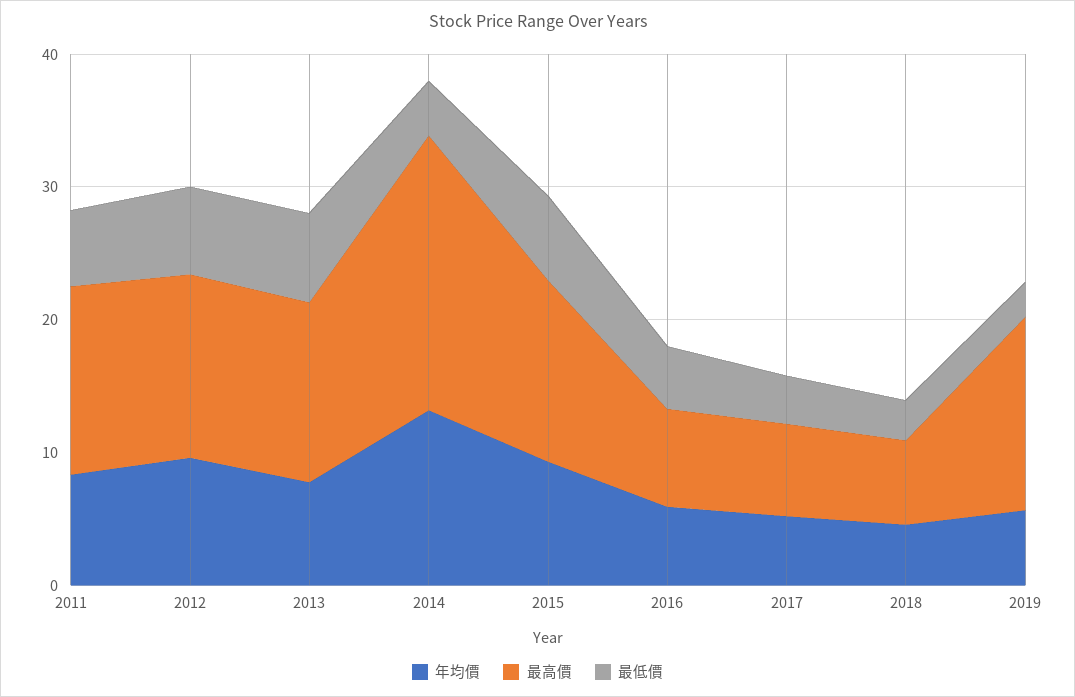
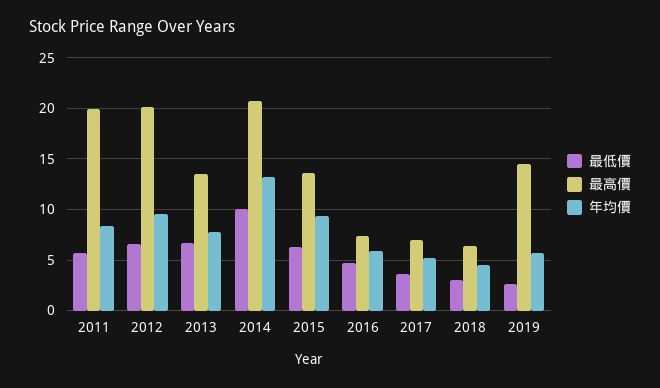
  {
    "年均價": {
      "2011": 8,
      "2012": 10,
      "2013": 8,
      "2014": 13,
      "2015": 9,
      "2016": 6,
      "2017": 5,
      "2018": 5,
      "2019": 6
    },
    "最高價": {
-     "2011": 14,
+     "2011": 20,
-     "2012": 14,
+     "2012": 20,
      "2013": 14,
      "2014": 21,
      "2015": 14,
      "2016": 7,
      "2017": 7,
      "2018": 6,
      "2019": 15
    },
    "最低價": {
      "2011": 6,
      "2012": 7,
      "2013": 7,
-     "2014": 4,
+     "2014": 10,
      "2015": 6,
      "2016": 5,
      "2017": 4,
      "2018": 3,
      "2019": 3
    }
  }

